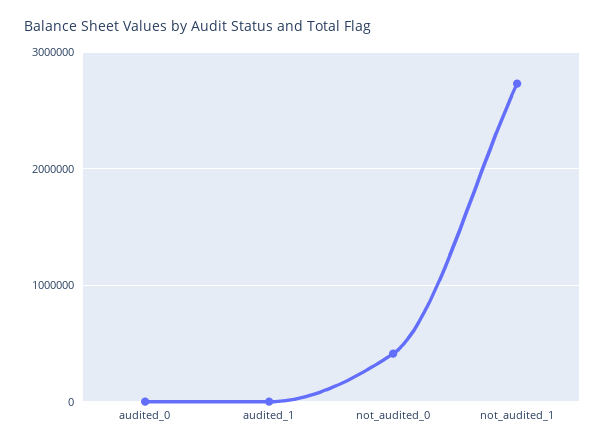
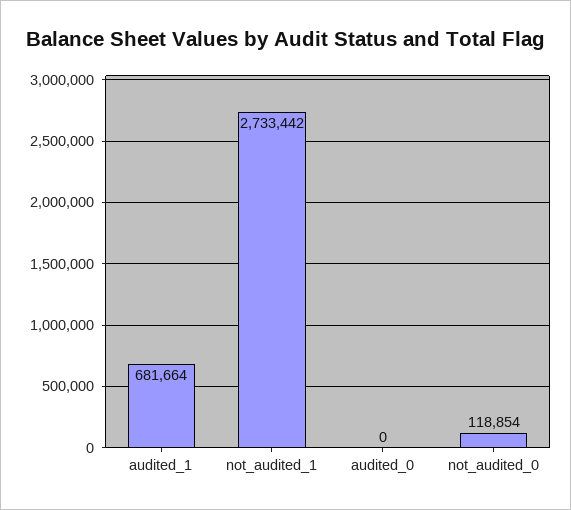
  {
    "audited_0": 0,
-   "audited_1": 0,
+   "audited_1": 681664,
-   "not_audited_0": 400000,
+   "not_audited_0": 118854,
    "not_audited_1": 2733442
  }

